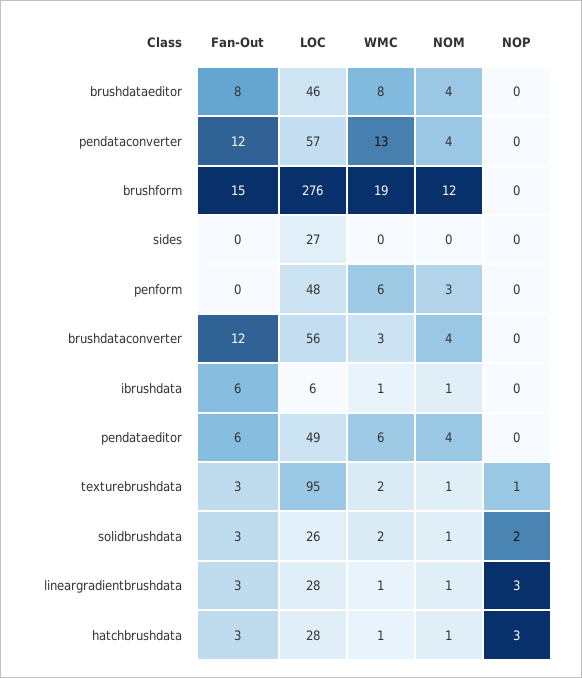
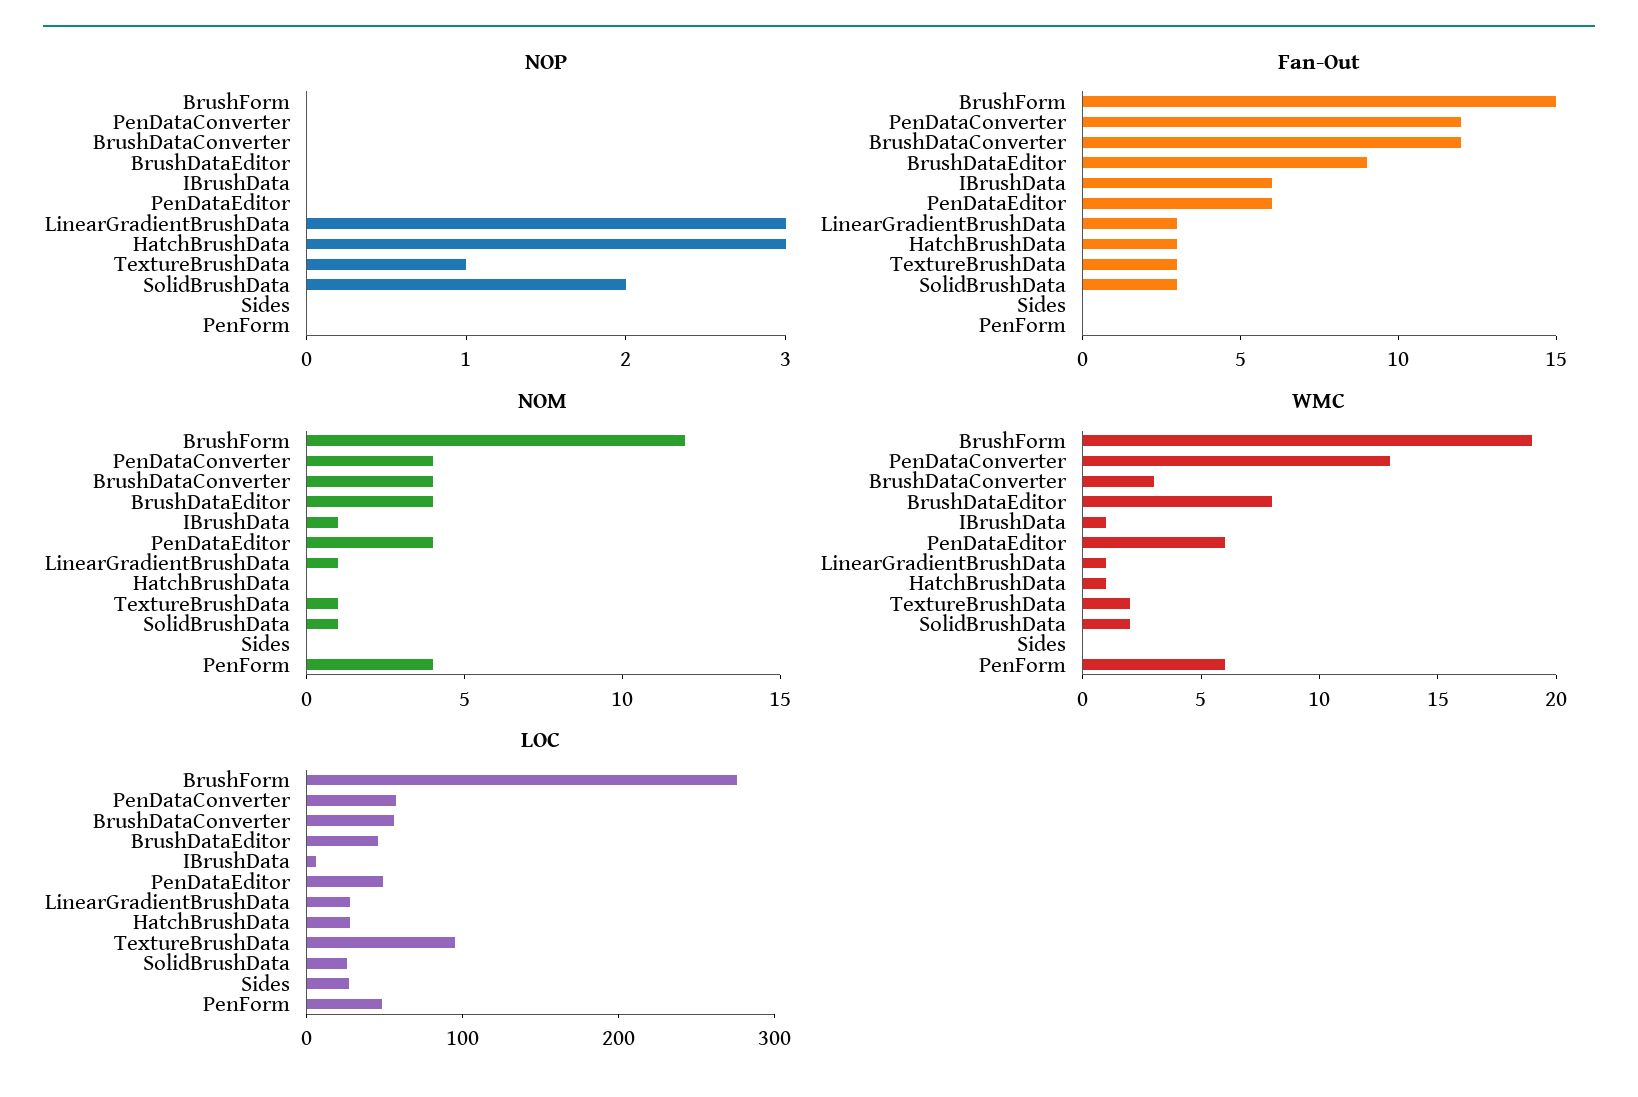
  {
    "Fan-Out": {
-     "brushdataeditor": 8,
+     "brushdataeditor": 9,
      "pendataconverter": 12,
      "brushform": 15,
      "sides": 0,
      "penform": 0,
      "brushdataconverter": 12,
      "ibrushdata": 6,
      "pendataeditor": 6,
      "texturebrushdata": 3,
      "solidbrushdata": 3,
      "lineargradientbrushdata": 3,
      "hatchbrushdata": 3
    },
    "LOC": {
      "brushdataeditor": 46,
      "pendataconverter": 57,
      "brushform": 276,
      "sides": 27,
      "penform": 48,
      "brushdataconverter": 56,
      "ibrushdata": 6,
      "pendataeditor": 49,
      "texturebrushdata": 95,
      "solidbrushdata": 26,
      "lineargradientbrushdata": 28,
      "hatchbrushdata": 28
    },
    "WMC": {
      "brushdataeditor": 8,
      "pendataconverter": 13,
      "brushform": 19,
      "sides": 0,
      "penform": 6,
      "brushdataconverter": 3,
      "ibrushdata": 1,
      "pendataeditor": 6,
      "texturebrushdata": 2,
      "solidbrushdata": 2,
      "lineargradientbrushdata": 1,
      "hatchbrushdata": 1
    },
    "NOM": {
      "brushdataeditor": 4,
      "pendataconverter": 4,
      "brushform": 12,
      "sides": 0,
-     "penform": 3,
+     "penform": 4,
      "brushdataconverter": 4,
      "ibrushdata": 1,
      "pendataeditor": 4,
      "texturebrushdata": 1,
      "solidbrushdata": 1,
      "lineargradientbrushdata": 1,
-     "hatchbrushdata": 1
+     "hatchbrushdata": 0
    },
    "NOP": {
      "brushdataeditor": 0,
      "pendataconverter": 0,
      "brushform": 0,
      "sides": 0,
      "penform": 0,
      "brushdataconverter": 0,
      "ibrushdata": 0,
      "pendataeditor": 0,
      "texturebrushdata": 1,
      "solidbrushdata": 2,
      "lineargradientbrushdata": 3,
      "hatchbrushdata": 3
    }
  }

